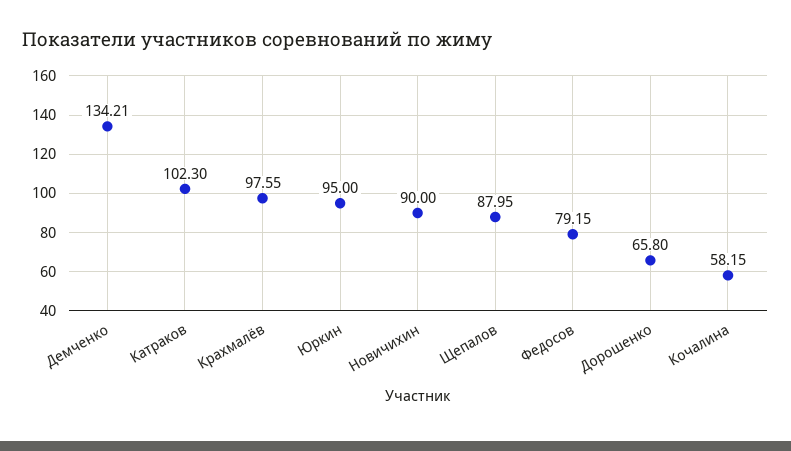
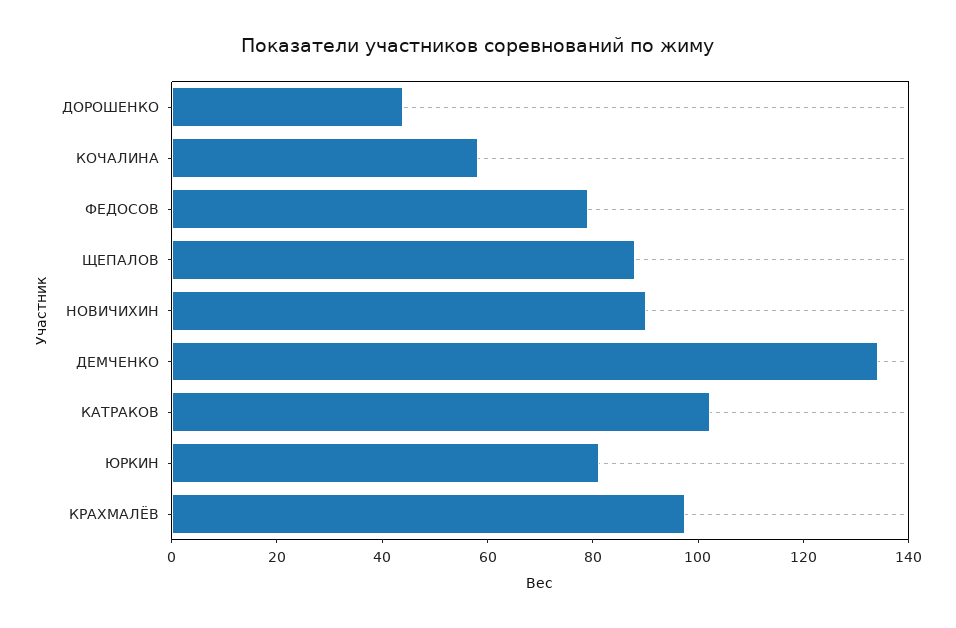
  {
    "Демченко": 134.21,
    "Катраков": 102.3,
    "Крахмалёв": 97.55,
-   "Юркин": 95,
+   "Юркин": 80,
    "Новичихин": 90,
    "Щепалов": 87.95,
    "Федосов": 79.15,
-   "Дорошенко": 65.8,
+   "Дорошенко": 45,
    "Кочалина": 58.15
  }

